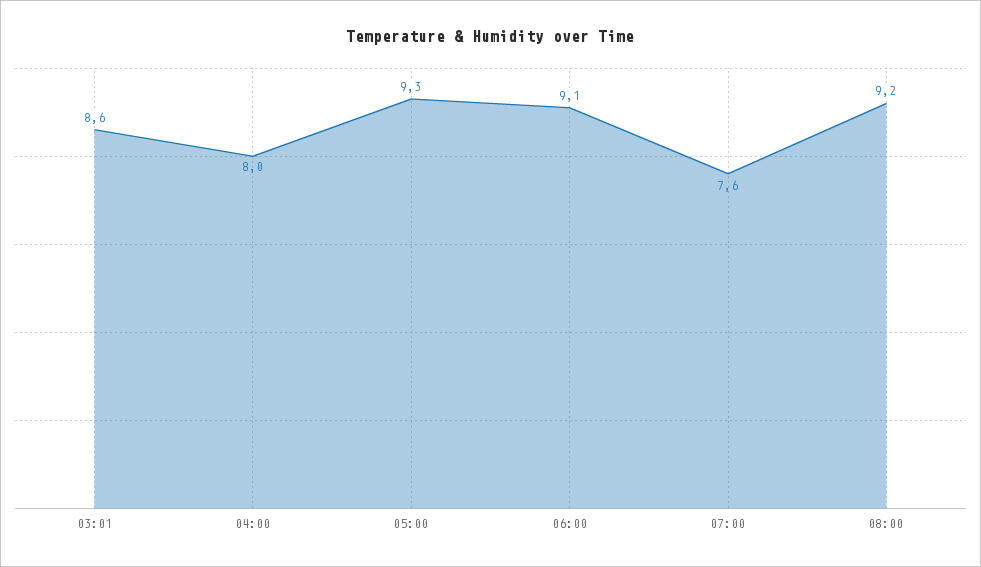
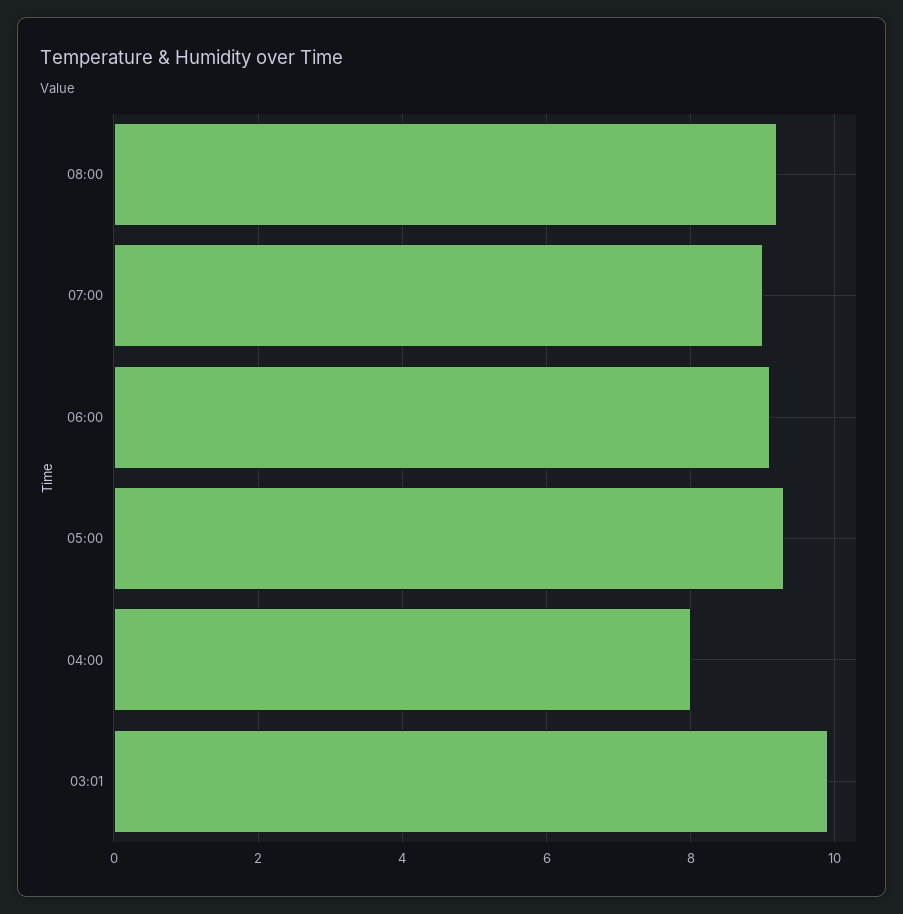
  {
-   "03:01": 8.6,
+   "03:01": 10,
    "04:00": 8,
    "05:00": 9.3,
    "06:00": 9.1,
-   "07:00": 7.6,
+   "07:00": 9,
    "08:00": 9.2
  }

